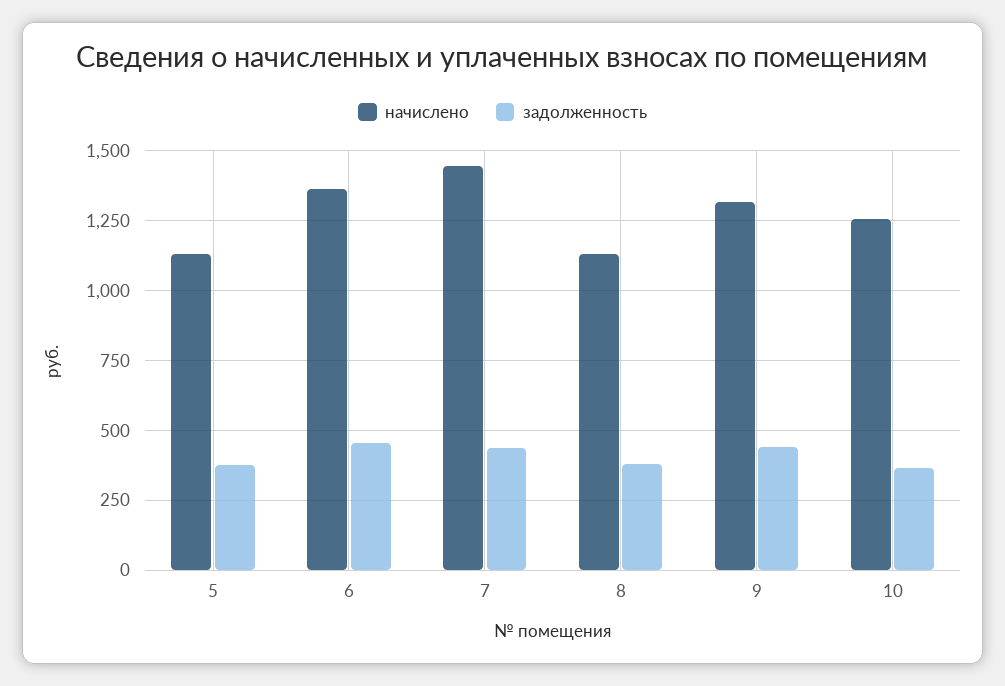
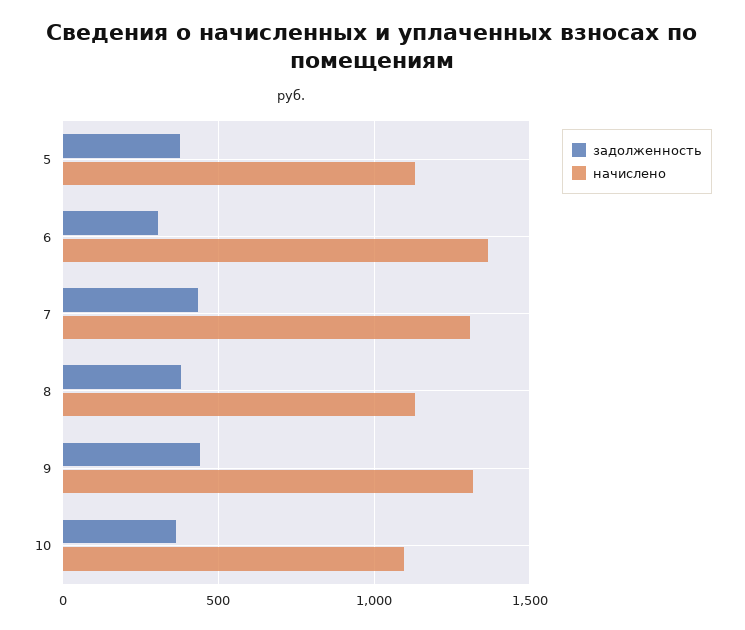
  {
    "начислено": {
      "5": 1125,
      "6": 1375,
-     "7": 1450,
+     "7": 1300,
      "8": 1125,
      "9": 1325,
-     "10": 1250
+     "10": 1100
    },
    "задолженность": {
      "5": 375,
-     "6": 450,
+     "6": 300,
      "7": 425,
      "8": 375,
      "9": 450,
      "10": 375
    }
  }

